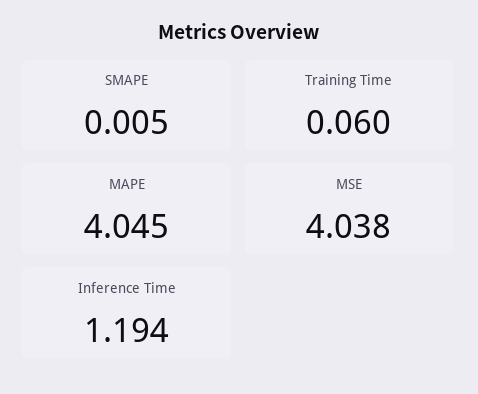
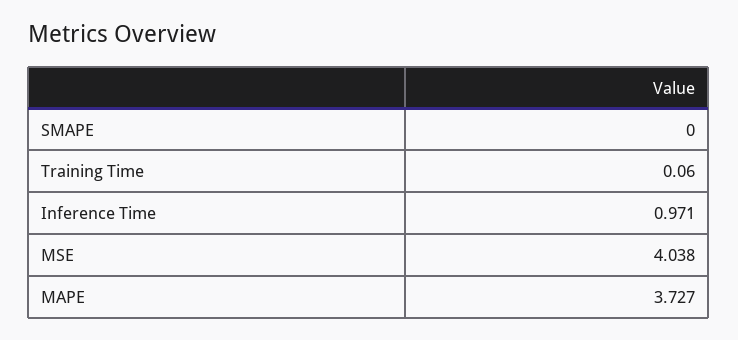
  {
-   "SMAPE": 0.005,
+   "SMAPE": 0,
    "Training Time": 0.06,
-   "MAPE": 4.045,
+   "MAPE": 3.727,
    "MSE": 4.038,
-   "Inference Time": 1.194
+   "Inference Time": 0.971
  }

